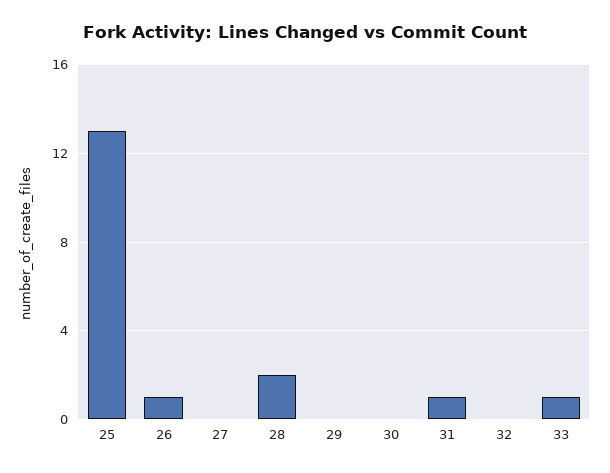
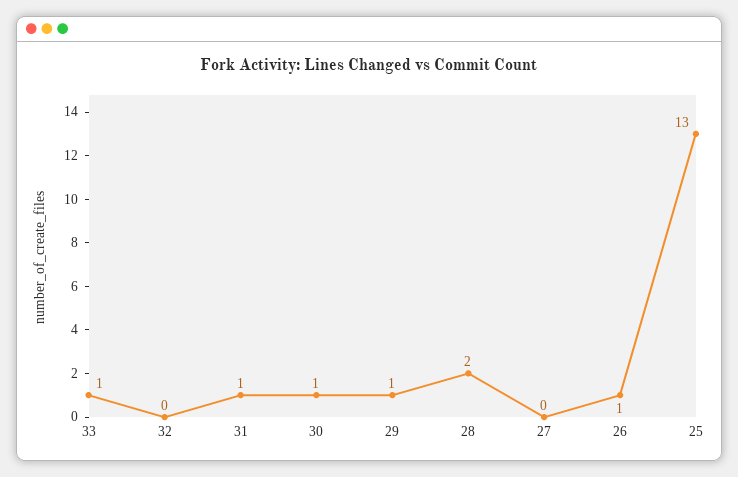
  {
    "25": 13,
    "26": 1,
    "27": 0,
    "28": 2,
-   "29": 0,
+   "29": 1,
-   "30": 0,
+   "30": 1,
    "31": 1,
    "32": 0,
    "33": 1
  }

